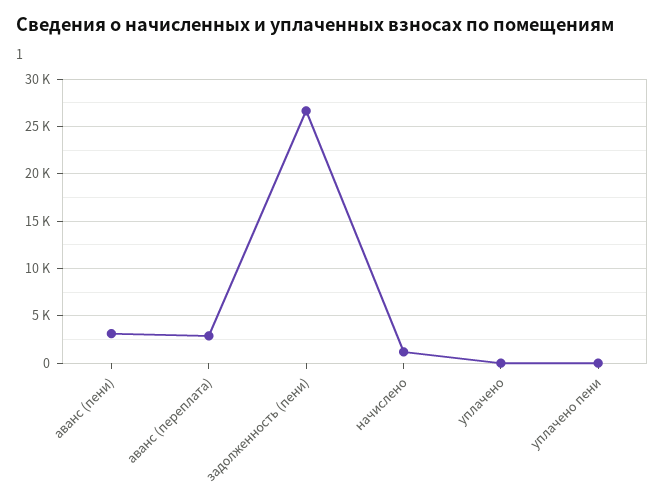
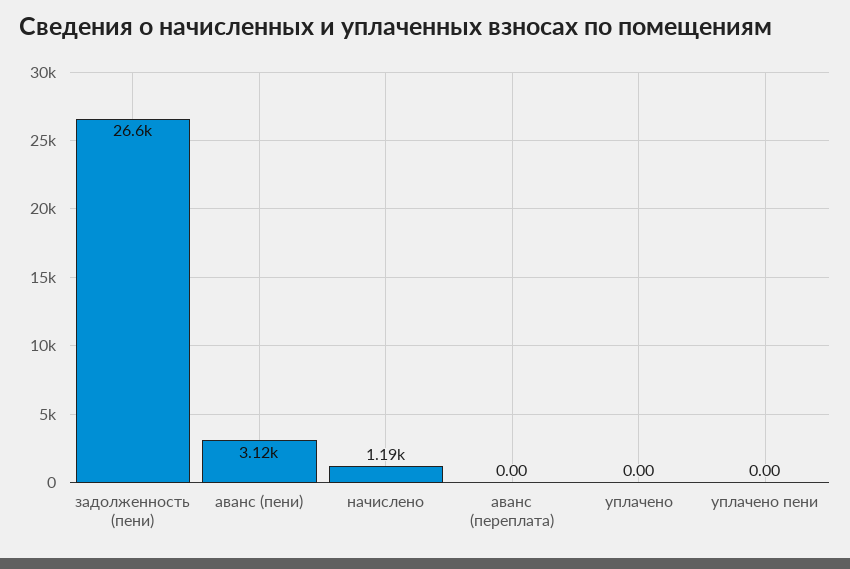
  {
    "аванс (пени)": 3120,
-   "аванс (переплата)": 3000,
+   "аванс (переплата)": 0,
    "задолженность (пени)": 26600,
    "начислено": 1190,
    "уплачено": 0,
    "уплачено пени": 0
  }

